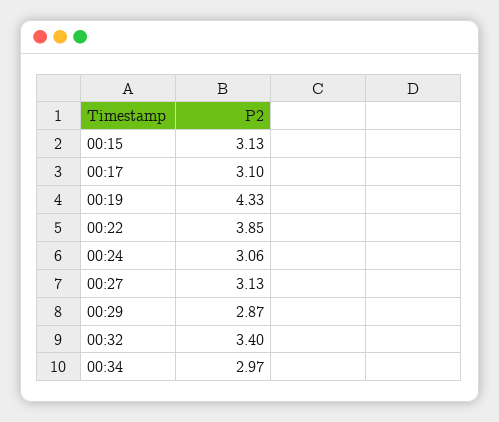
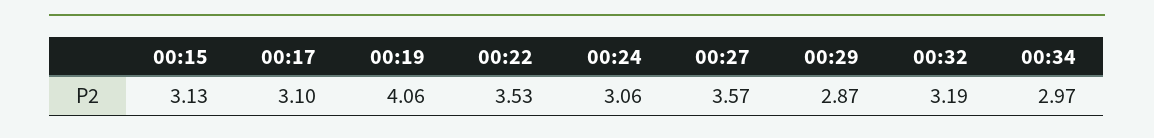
  {
    "00:15": 3.13,
    "00:17": 3.1,
-   "00:19": 4.33,
+   "00:19": 4.06,
-   "00:22": 3.85,
+   "00:22": 3.53,
    "00:24": 3.06,
-   "00:27": 3.13,
+   "00:27": 3.57,
    "00:29": 2.87,
-   "00:32": 3.4,
+   "00:32": 3.19,
    "00:34": 2.97
  }

